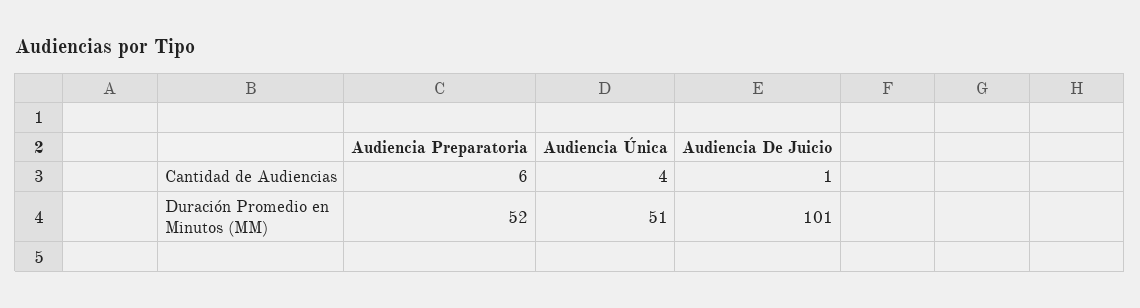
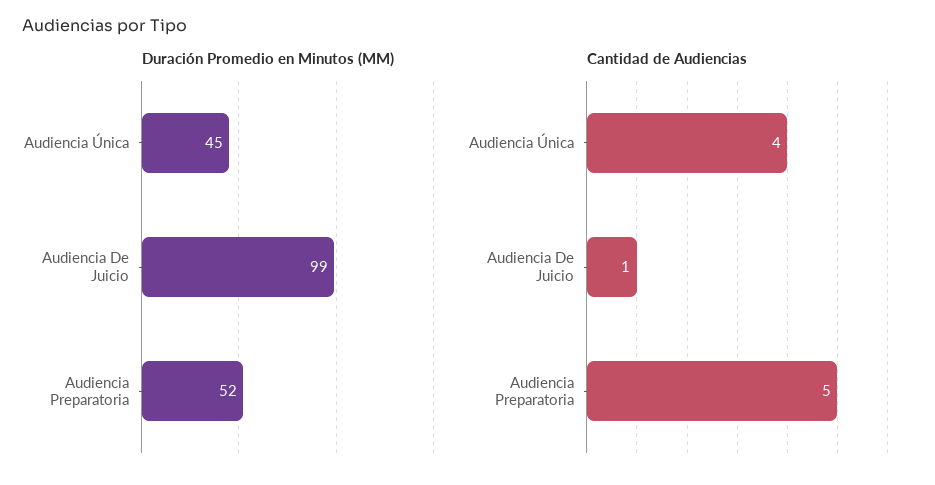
  {
    "Cantidad de Audiencias": {
-     "Audiencia Preparatoria": 6,
+     "Audiencia Preparatoria": 5,
      "Audiencia Única": 4,
      "Audiencia De Juicio": 1
    },
    "Duración Promedio en Minutos (MM)": {
      "Audiencia Preparatoria": 52,
-     "Audiencia Única": 51,
+     "Audiencia Única": 45,
-     "Audiencia De Juicio": 101
+     "Audiencia De Juicio": 99
    }
  }

